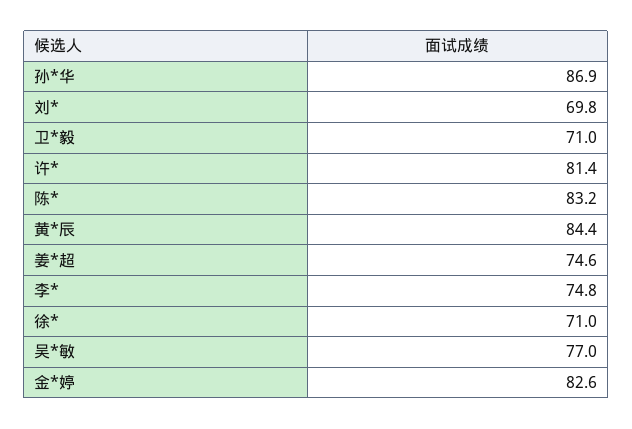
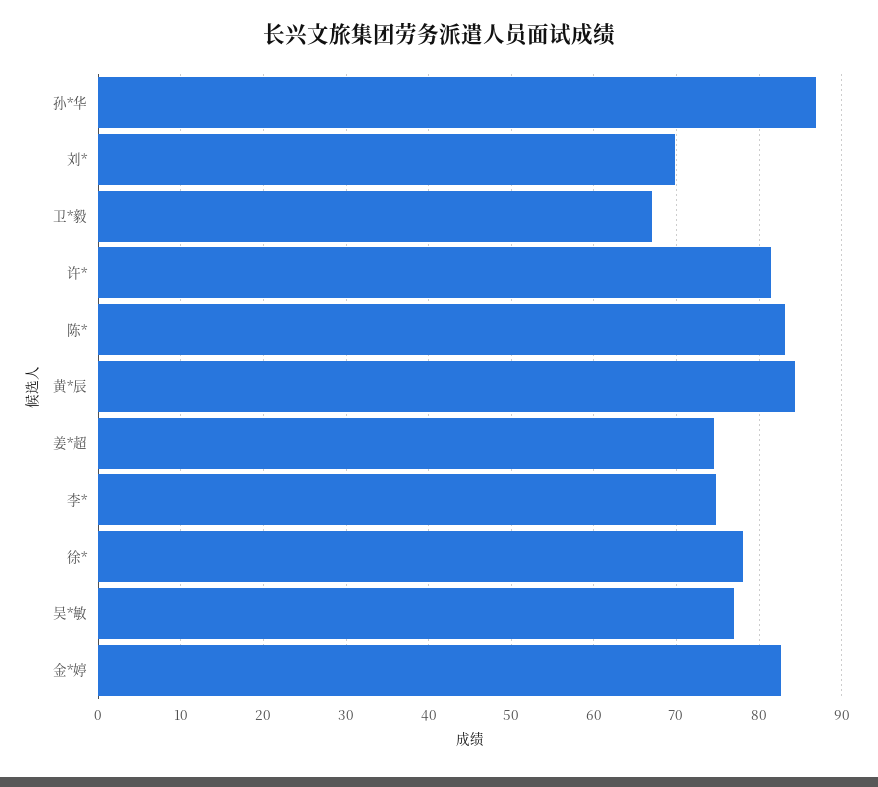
  {
    "孙*华": 86.9,
    "刘*": 69.8,
-   "卫*毅": 71,
+   "卫*毅": 67,
    "许*": 81.4,
    "陈*": 83.2,
    "黄*辰": 84.4,
    "姜*超": 74.6,
    "李*": 74.8,
-   "徐*": 71,
+   "徐*": 78,
    "吴*敏": 77,
    "金*婷": 82.6
  }

